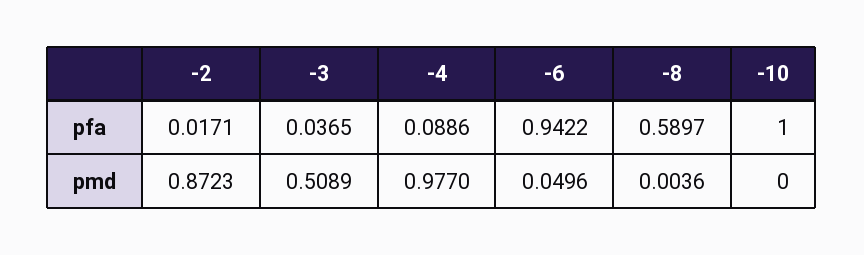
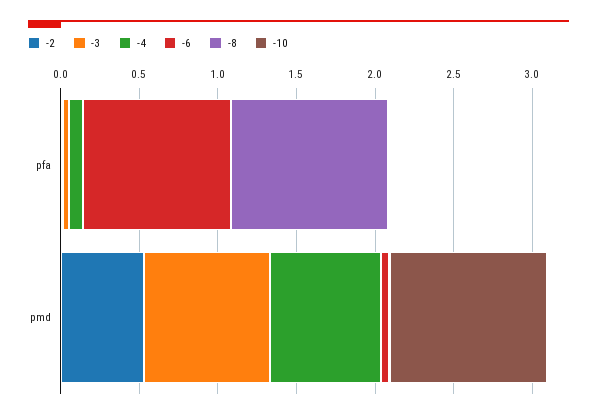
  {
    "-2": {
      "pfa": 0.0171,
-     "pmd": 0.8723
+     "pmd": 0.5
    },
    "-3": {
      "pfa": 0.0365,
-     "pmd": 0.5089
+     "pmd": 0.8
    },
    "-4": {
      "pfa": 0.0886,
-     "pmd": 0.977
+     "pmd": 0.7
    },
    "-6": {
      "pfa": 0.9422,
      "pmd": 0.0496
    },
    "-8": {
-     "pfa": 0.5897,
+     "pfa": 1,
      "pmd": 0.0036
    },
    "-10": {
-     "pfa": 1,
+     "pfa": 0,
-     "pmd": 0
+     "pmd": 1
    }
  }

